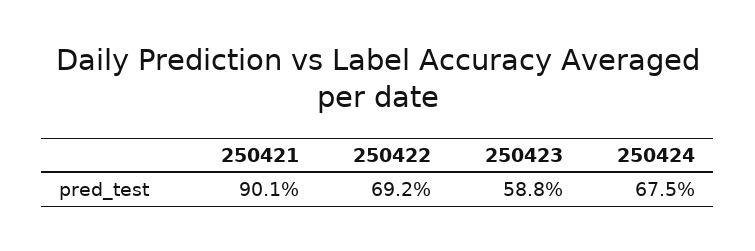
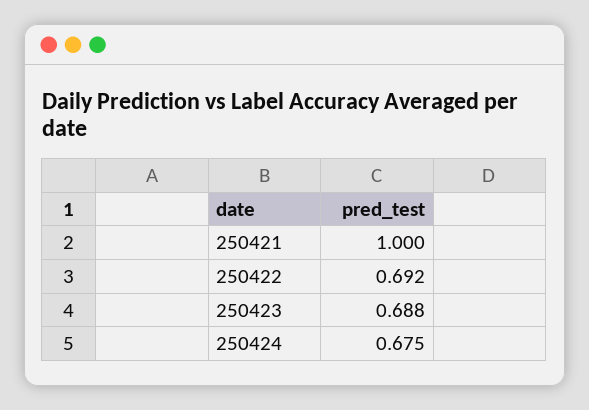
  {
-   "250421": 0.901,
+   "250421": 1,
    "250422": 0.692,
-   "250423": 0.588,
+   "250423": 0.688,
    "250424": 0.675
  }

